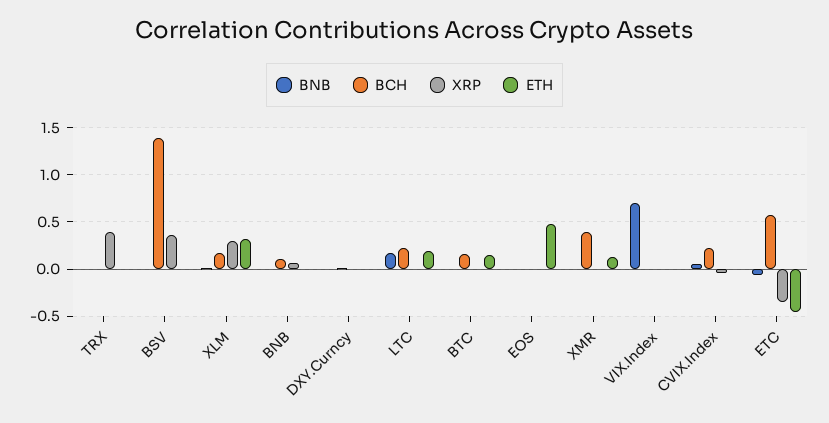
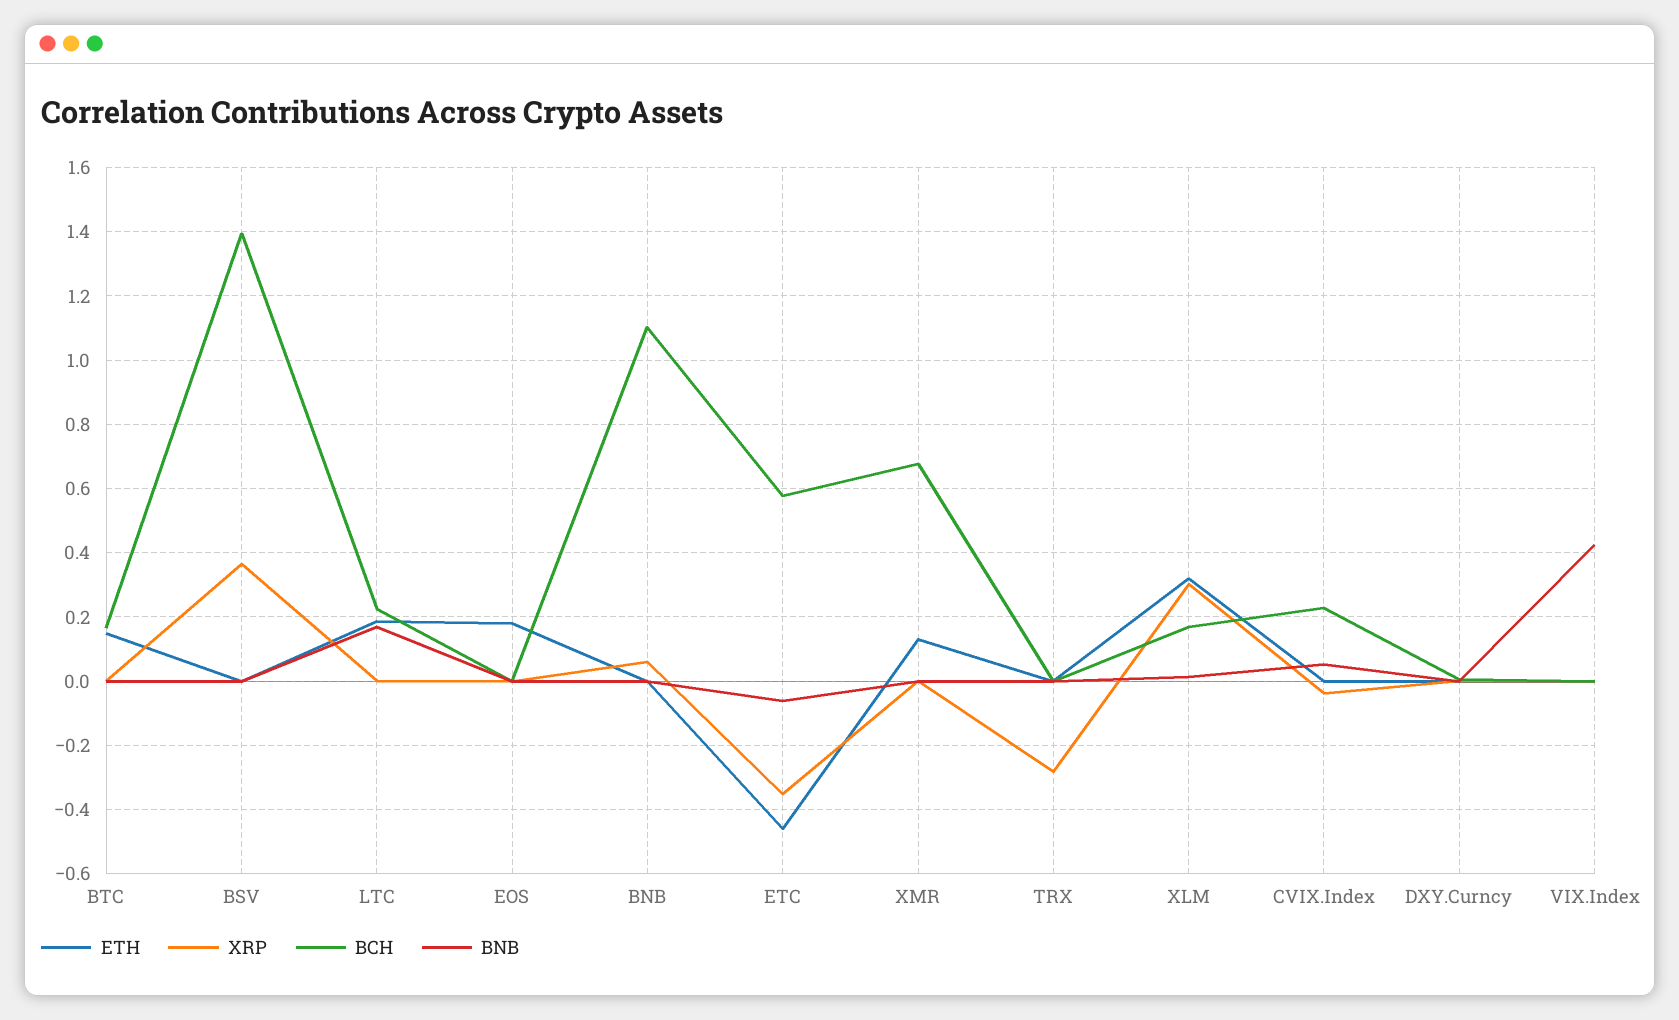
  {
    "BNB": {
      "TRX": 0,
      "BSV": 0,
      "XLM": 0.02,
      "BNB": 0,
      "DXY.Curncy": 0,
      "LTC": 0.16,
      "BTC": 0,
      "EOS": 0,
      "XMR": 0,
-     "VIX.Index": 0.7,
+     "VIX.Index": 0.42,
      "CVIX.Index": 0.06,
      "ETC": -0.06
    },
    "BCH": {
      "TRX": 0,
      "BSV": 1.4,
      "XLM": 0.18,
-     "BNB": 0.1,
+     "BNB": 1.1,
      "DXY.Curncy": 0,
      "LTC": 0.22,
      "BTC": 0.16,
      "EOS": 0,
-     "XMR": 0.4,
+     "XMR": 0.68,
      "VIX.Index": 0,
      "CVIX.Index": 0.22,
      "ETC": 0.58
    },
    "XRP": {
-     "TRX": 0.4,
+     "TRX": -0.28,
      "BSV": 0.36,
      "XLM": 0.3,
      "BNB": 0.06,
      "DXY.Curncy": 0,
      "LTC": 0,
      "BTC": 0,
      "EOS": 0,
      "XMR": 0,
      "VIX.Index": 0,
      "CVIX.Index": -0.04,
      "ETC": -0.36
    },
    "ETH": {
      "TRX": 0,
      "BSV": 0,
      "XLM": 0.32,
      "BNB": 0,
      "DXY.Curncy": 0,
      "LTC": 0.18,
      "BTC": 0.14,
-     "EOS": 0.5,
+     "EOS": 0.18,
      "XMR": 0.14,
      "VIX.Index": 0,
      "CVIX.Index": 0,
      "ETC": -0.46
    }
  }

